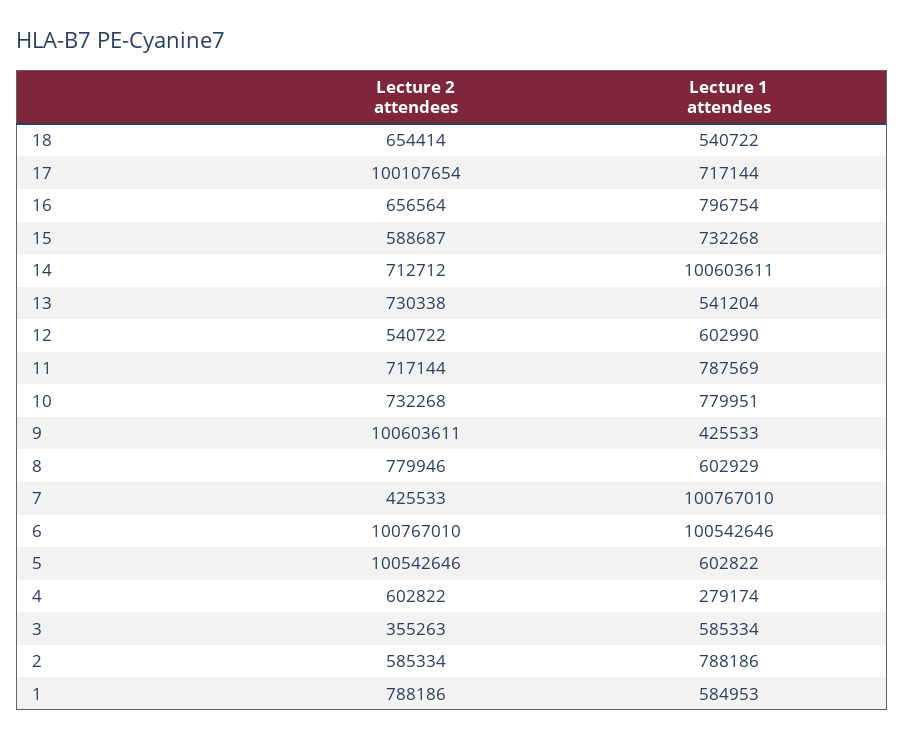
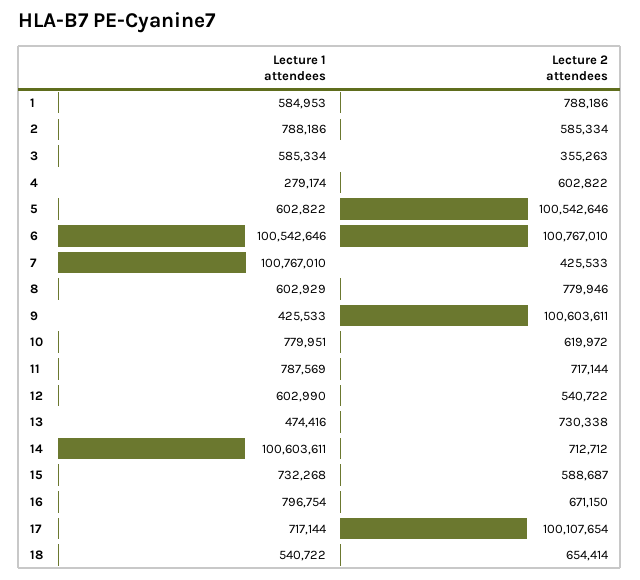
  {
    "Lecture 2 attendees": {
      "18": 654414,
      "17": 100107654,
-     "16": 656564,
+     "16": 671150,
      "15": 588687,
      "14": 712712,
      "13": 730338,
      "12": 540722,
      "11": 717144,
-     "10": 732268,
+     "10": 619972,
      "9": 100603611,
      "8": 779946,
      "7": 425533,
      "6": 100767010,
      "5": 100542646,
      "4": 602822,
      "3": 355263,
      "2": 585334,
      "1": 788186
    },
    "Lecture 1 attendees": {
      "18": 540722,
      "17": 717144,
      "16": 796754,
      "15": 732268,
      "14": 100603611,
-     "13": 541204,
+     "13": 474416,
      "12": 602990,
      "11": 787569,
      "10": 779951,
      "9": 425533,
      "8": 602929,
      "7": 100767010,
      "6": 100542646,
      "5": 602822,
      "4": 279174,
      "3": 585334,
      "2": 788186,
      "1": 584953
    }
  }

